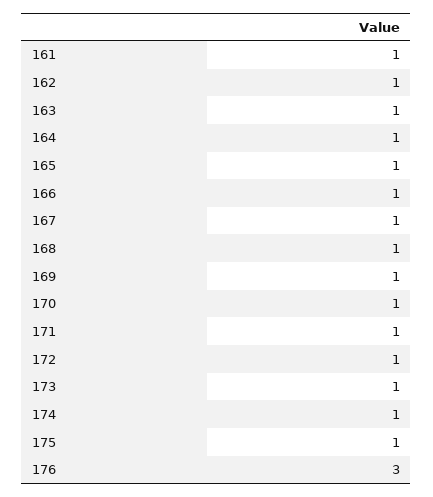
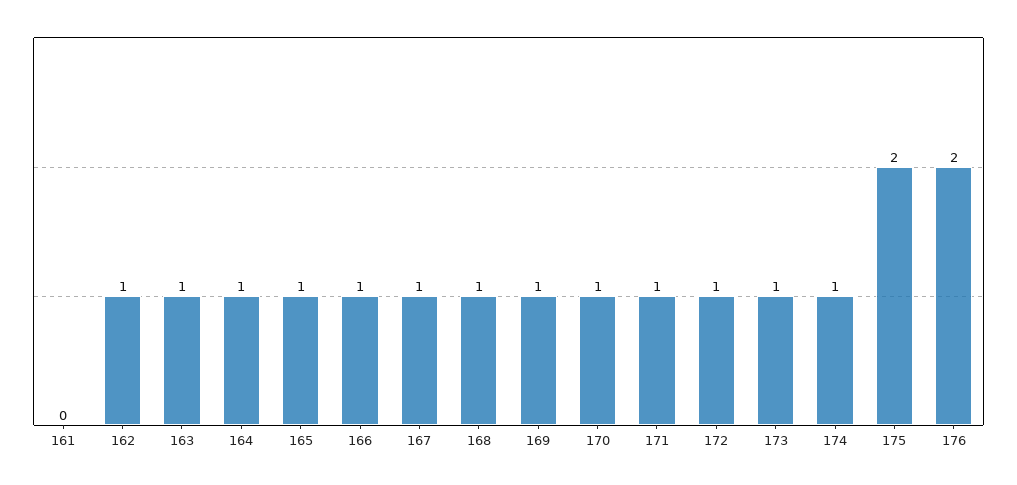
  {
-   "161": 1,
+   "161": 0,
    "162": 1,
    "163": 1,
    "164": 1,
    "165": 1,
    "166": 1,
    "167": 1,
    "168": 1,
    "169": 1,
    "170": 1,
    "171": 1,
    "172": 1,
    "173": 1,
    "174": 1,
-   "175": 1,
+   "175": 2,
-   "176": 3
+   "176": 2
  }

